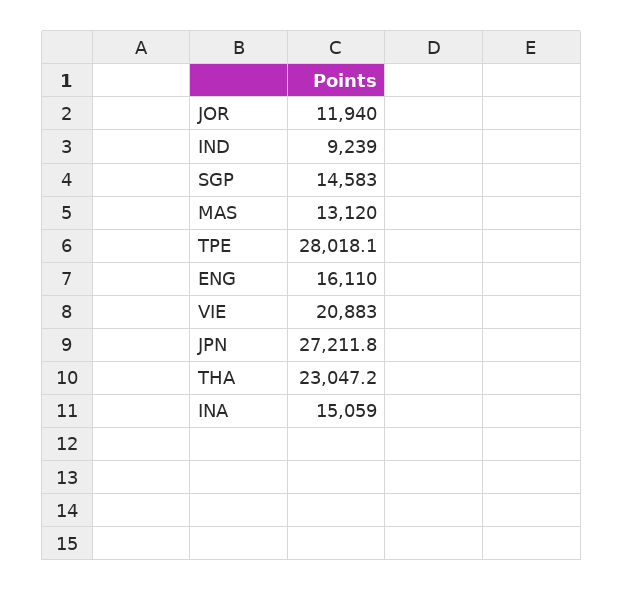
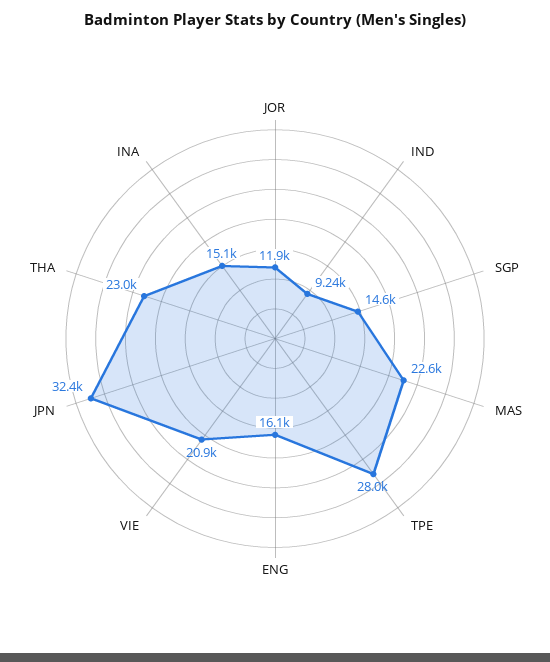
  {
    "JOR": 11940,
    "IND": 9239,
    "SGP": 14583,
-   "MAS": 13120,
+   "MAS": 22600,
    "TPE": 28018.1,
    "ENG": 16110,
    "VIE": 20883,
-   "JPN": 27211.8,
+   "JPN": 32400,
    "THA": 23047.2,
    "INA": 15059
  }

